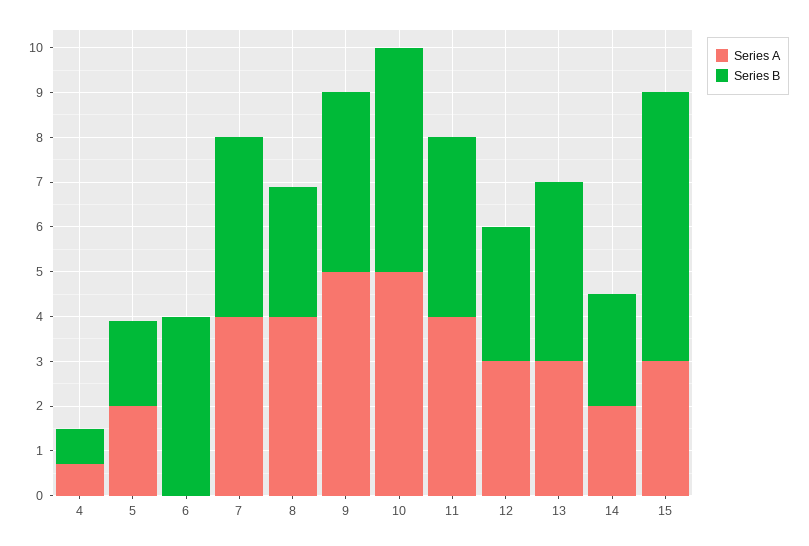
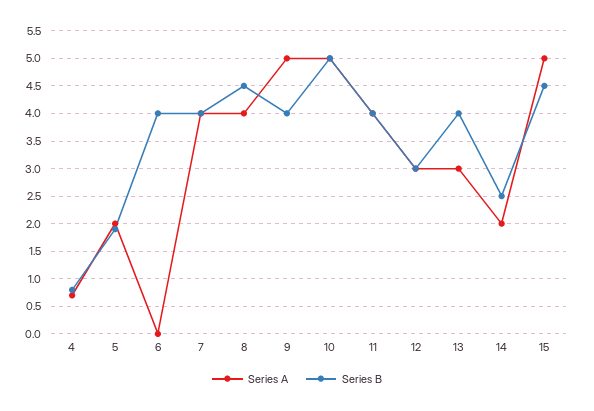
  {
    "Series A": {
      "4": 0.5,
      "5": 2,
      "6": 0,
      "7": 4,
      "8": 4,
      "9": 5,
      "10": 5,
      "11": 4,
      "12": 3,
      "13": 3,
      "14": 2,
-     "15": 3
+     "15": 5
    },
    "Series B": {
      "4": 1,
      "5": 2,
      "6": 4,
      "7": 4,
-     "8": 3,
+     "8": 4.5,
      "9": 4,
      "10": 5,
      "11": 4,
      "12": 3,
      "13": 4,
      "14": 2.5,
-     "15": 6
+     "15": 4.5
    }
  }

